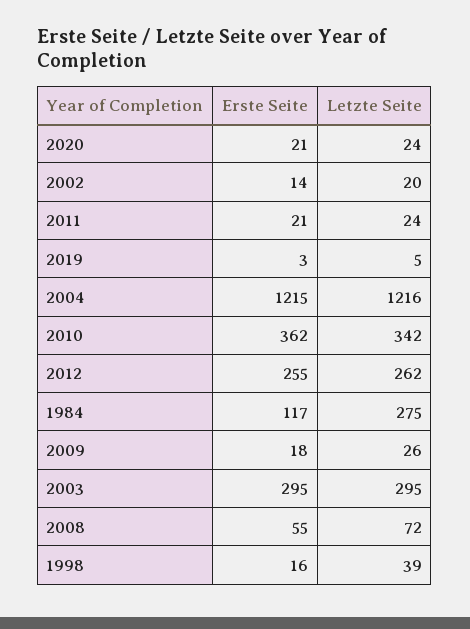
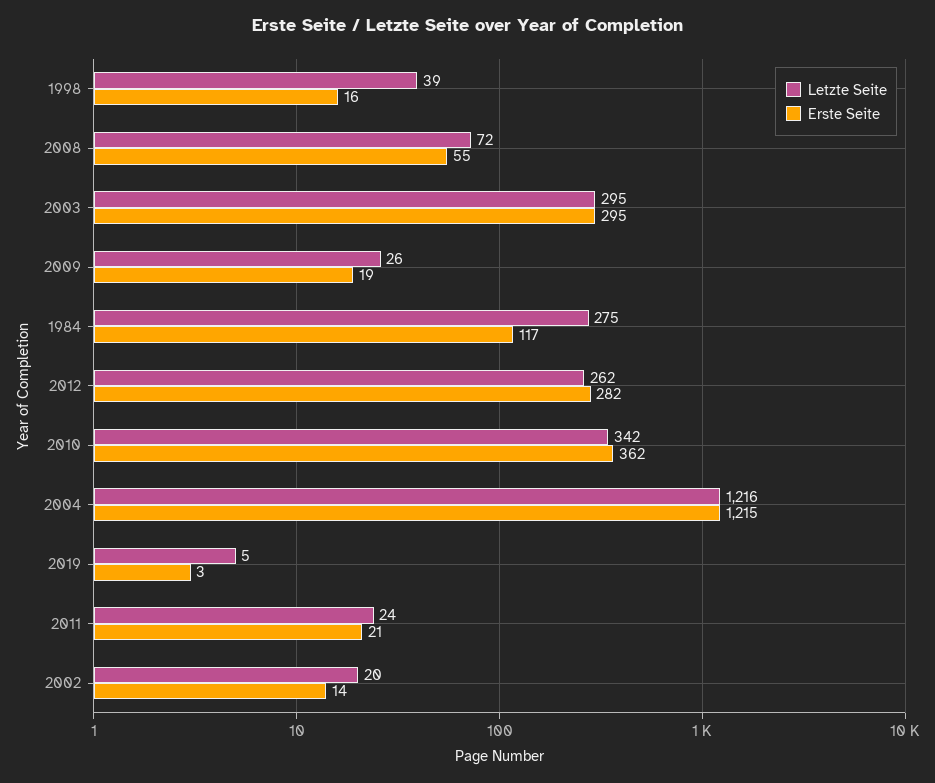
  {
    "Erste Seite": {
-     "2020": 21,
      "2002": 14,
      "2011": 21,
      "2019": 3,
      "2004": 1215,
      "2010": 362,
-     "2012": 255,
+     "2012": 282,
      "1984": 117,
-     "2009": 18,
+     "2009": 19,
      "2003": 295,
      "2008": 55,
      "1998": 16
    },
    "Letzte Seite": {
-     "2020": 24,
      "2002": 20,
      "2011": 24,
      "2019": 5,
      "2004": 1216,
      "2010": 342,
      "2012": 262,
      "1984": 275,
      "2009": 26,
      "2003": 295,
      "2008": 72,
      "1998": 39
    }
  }

